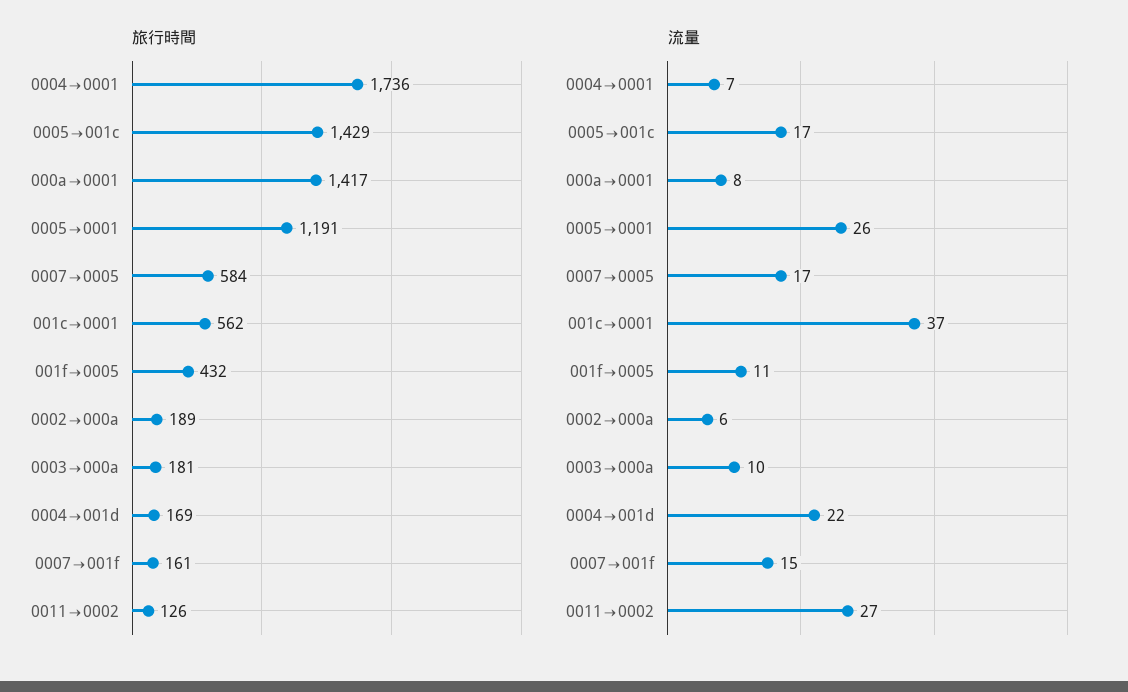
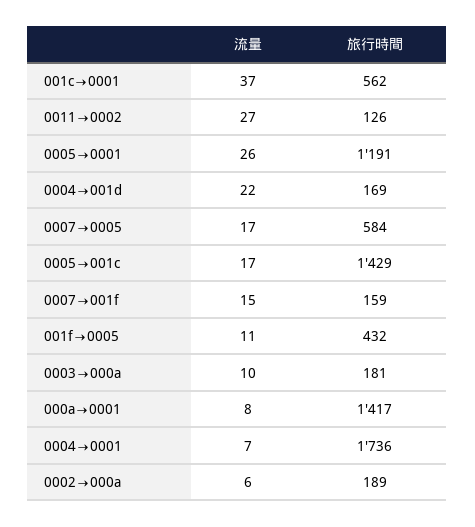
  {
    "旅行時間": {
      "0004→0001": 1736,
      "0005→001c": 1429,
      "000a→0001": 1417,
      "0005→0001": 1191,
      "0007→0005": 584,
      "001c→0001": 562,
      "001f→0005": 432,
      "0002→000a": 189,
      "0003→000a": 181,
      "0004→001d": 169,
-     "0007→001f": 161,
+     "0007→001f": 159,
      "0011→0002": 126
    },
    "流量": {
      "0004→0001": 7,
      "0005→001c": 17,
      "000a→0001": 8,
      "0005→0001": 26,
      "0007→0005": 17,
      "001c→0001": 37,
      "001f→0005": 11,
      "0002→000a": 6,
      "0003→000a": 10,
      "0004→001d": 22,
      "0007→001f": 15,
      "0011→0002": 27
    }
  }

